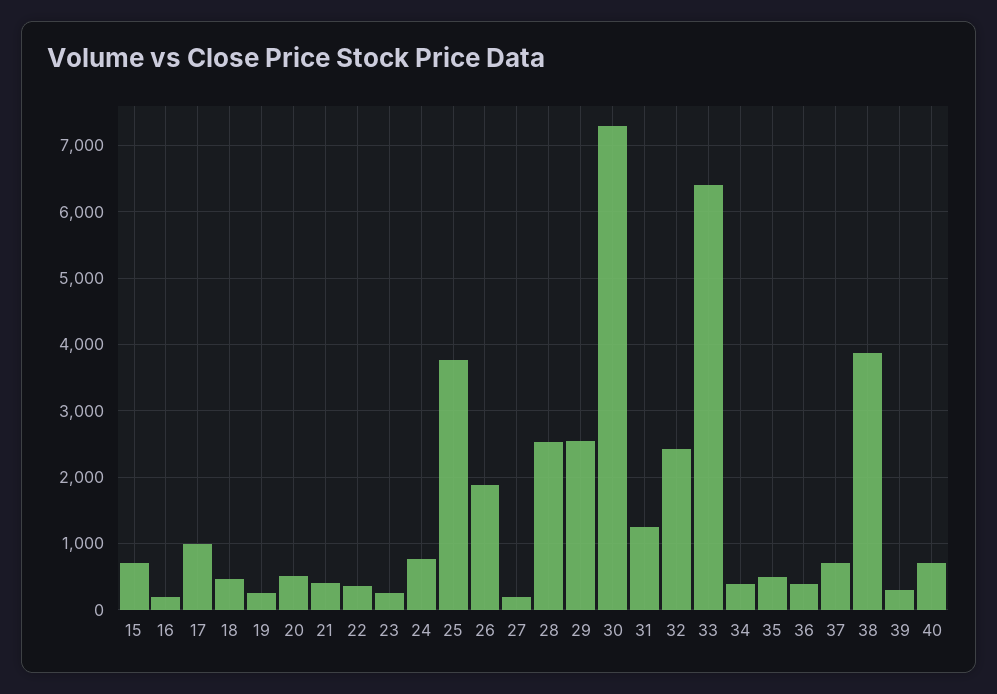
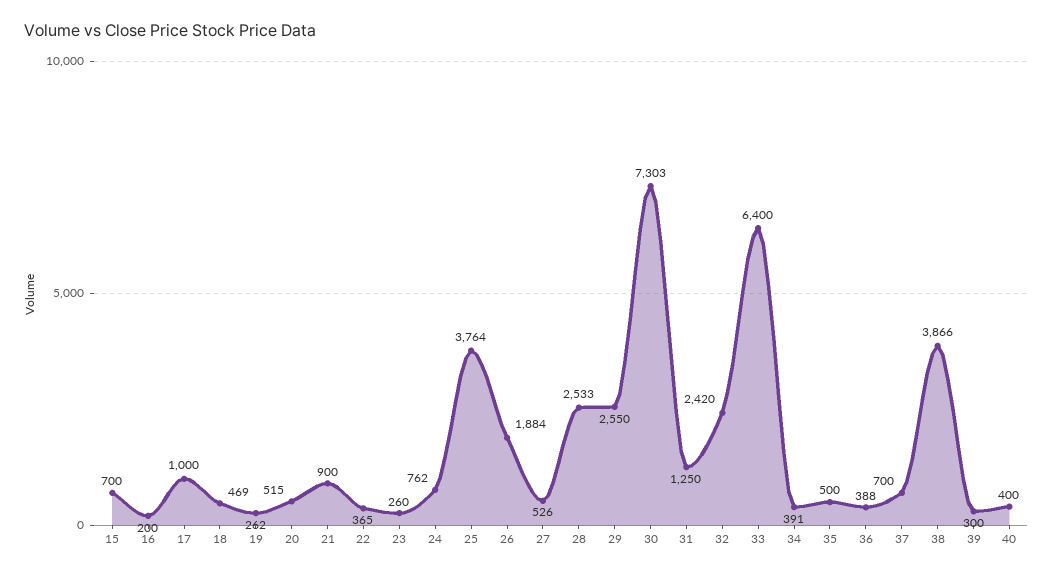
  {
    "15": 700,
    "16": 200,
    "17": 1000,
    "18": 469,
    "19": 262,
    "20": 515,
-   "21": 400,
+   "21": 900,
    "22": 365,
    "23": 260,
    "24": 762,
    "25": 3764,
    "26": 1884,
-   "27": 200,
+   "27": 526,
    "28": 2533,
    "29": 2550,
    "30": 7303,
    "31": 1250,
    "32": 2420,
    "33": 6400,
    "34": 391,
    "35": 500,
    "36": 388,
    "37": 700,
    "38": 3866,
    "39": 300,
-   "40": 700
+   "40": 400
  }

